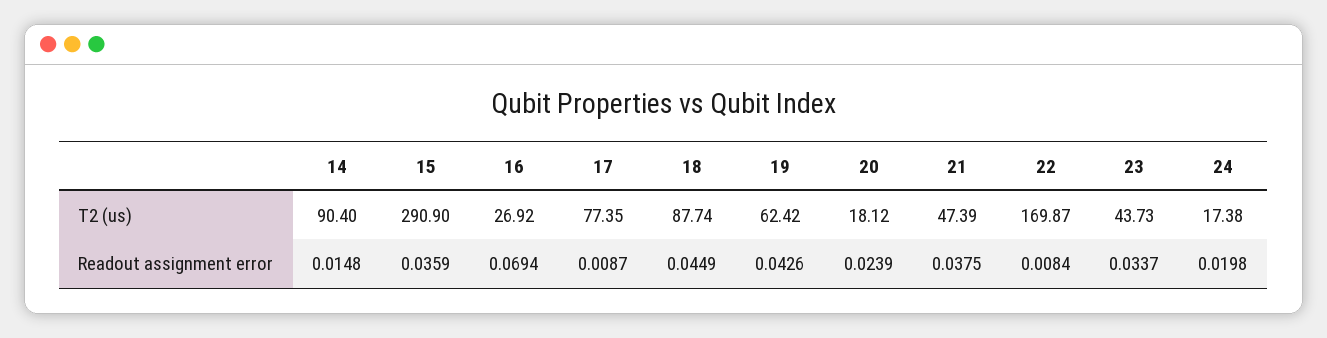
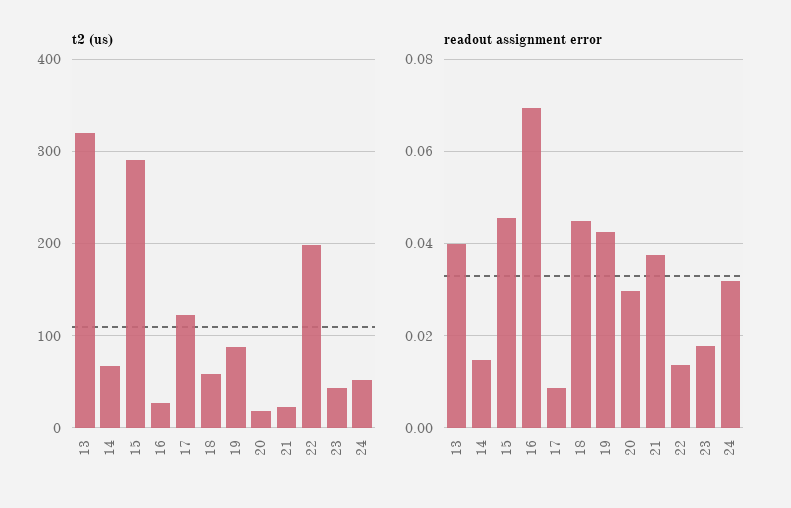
  {
    "T2 (us)": {
-     "14": 90.4,
+     "14": 70,
      "15": 290.9,
      "16": 26.92,
-     "17": 77.35,
+     "17": 120,
-     "18": 87.74,
+     "18": 60,
-     "19": 62.42,
+     "19": 90,
      "20": 18.12,
-     "21": 47.39,
+     "21": 20,
-     "22": 169.87,
+     "22": 200,
      "23": 43.73,
-     "24": 17.38
+     "24": 50,
+     "13": 320
    },
    "Readout assignment error": {
      "14": 0.0148,
-     "15": 0.0359,
+     "15": 0.046,
      "16": 0.0694,
      "17": 0.0087,
      "18": 0.0449,
      "19": 0.0426,
-     "20": 0.0239,
+     "20": 0.03,
      "21": 0.0375,
-     "22": 0.0084,
+     "22": 0.014,
-     "23": 0.0337,
+     "23": 0.018,
-     "24": 0.0198
+     "24": 0.032,
+     "13": 0.04
    }
  }

